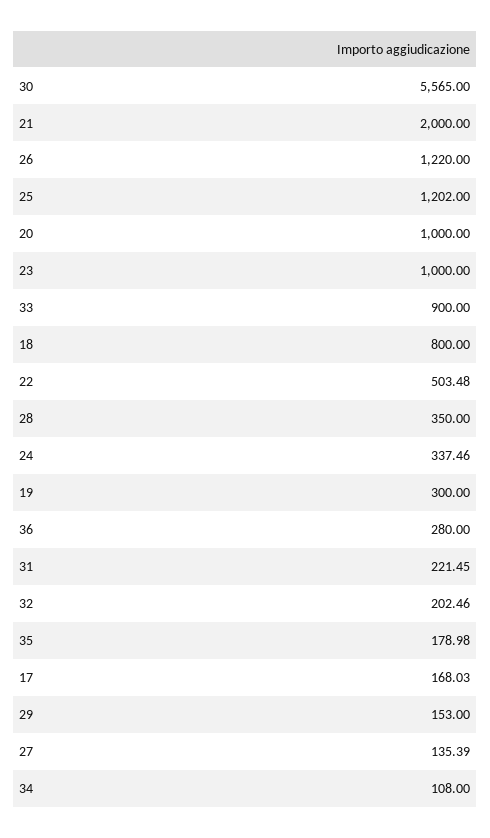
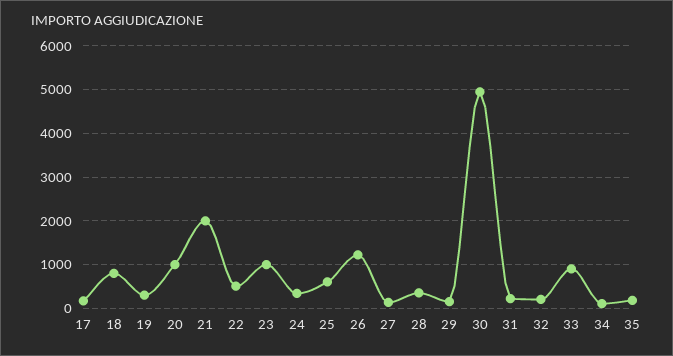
  {
-   "30": 5565,
+   "30": 5000,
    "21": 2000,
    "26": 1220,
-   "25": 1202,
+   "25": 600,
    "20": 1000,
    "23": 1000,
    "33": 900,
    "18": 800,
    "22": 503.48,
    "28": 350,
    "24": 337.46,
    "19": 300,
-   "36": 280,
    "31": 221.45,
    "32": 202.46,
    "35": 178.98,
    "17": 168.03,
    "29": 153,
    "27": 135.39,
    "34": 108
  }

